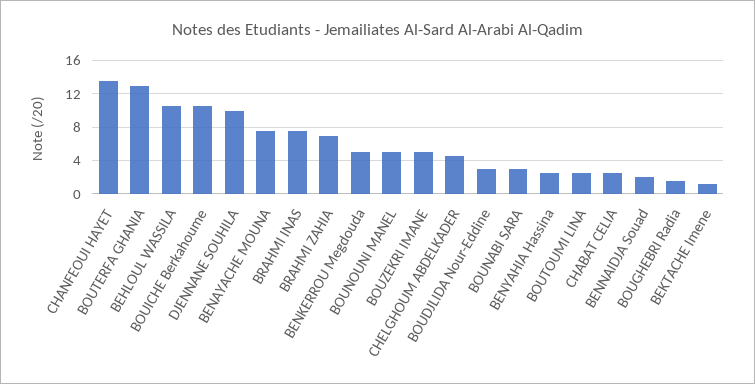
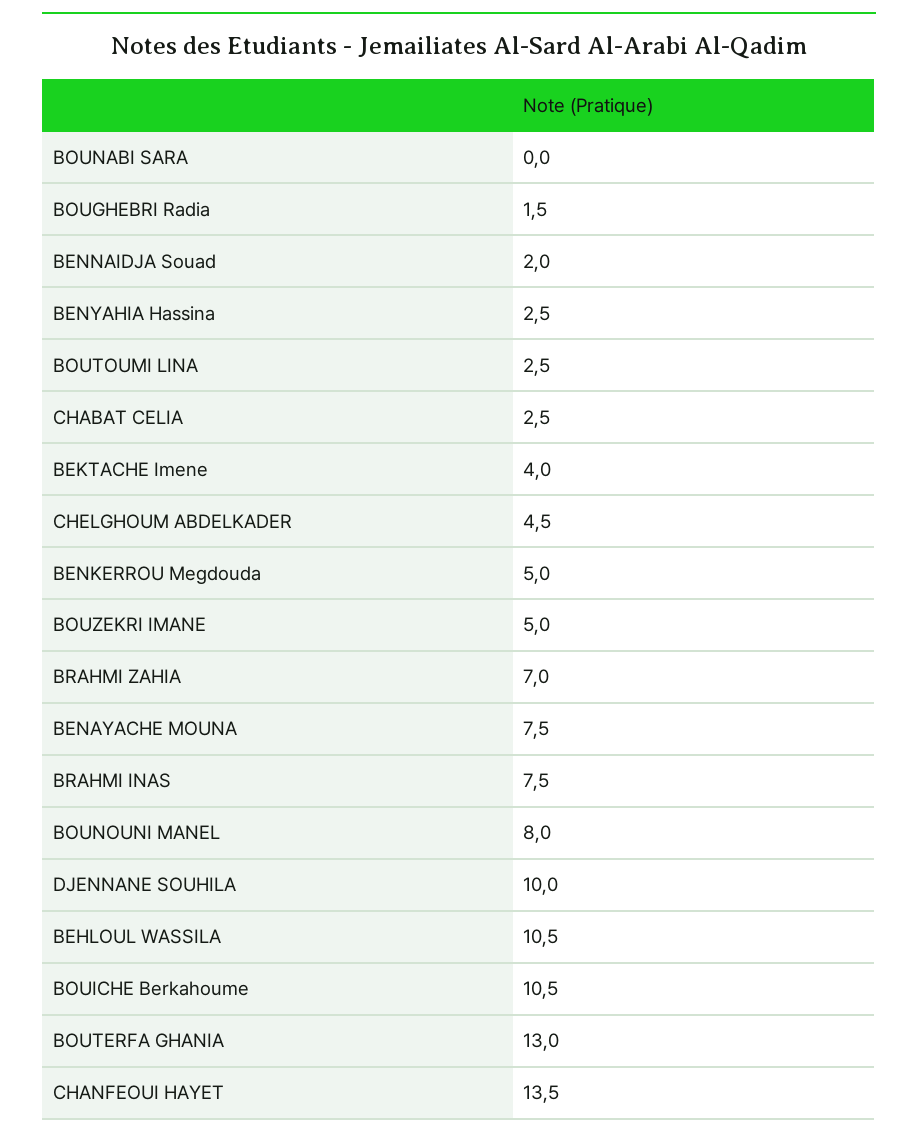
  {
    "CHANFEOUI HAYET": 13.5,
    "BOUTERFA GHANIA": 13,
    "BEHLOUL WASSILA": 10.5,
    "BOUICHE Berkahoume": 10.5,
    "DJENNANE SOUHILA": 10,
    "BENAYACHE MOUNA": 7.5,
    "BRAHMI INAS": 7.5,
    "BRAHMI ZAHIA": 7,
    "BENKERROU Megdouda": 5,
-   "BOUNOUNI MANEL": 5,
+   "BOUNOUNI MANEL": 8,
    "BOUZEKRI IMANE": 5,
    "CHELGHOUM ABDELKADER": 4.5,
-   "BOUDJLIDA Nour-Eddine": 3,
-   "BOUNABI SARA": 3,
+   "BOUNABI SARA": 0,
    "BENYAHIA Hassina": 2.5,
    "BOUTOUMI LINA": 2.5,
    "CHABAT CELIA": 2.5,
    "BENNAIDJA Souad": 2,
    "BOUGHEBRI Radia": 1.5,
-   "BEKTACHE Imene": 1
+   "BEKTACHE Imene": 4
  }

